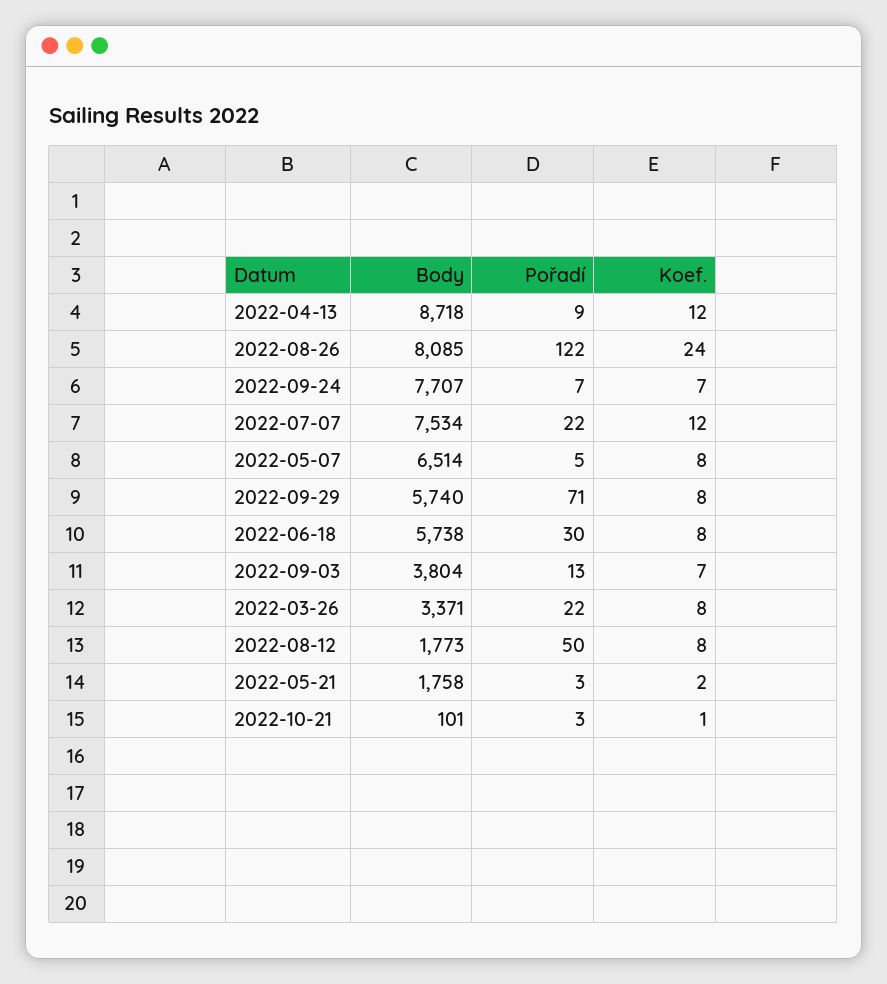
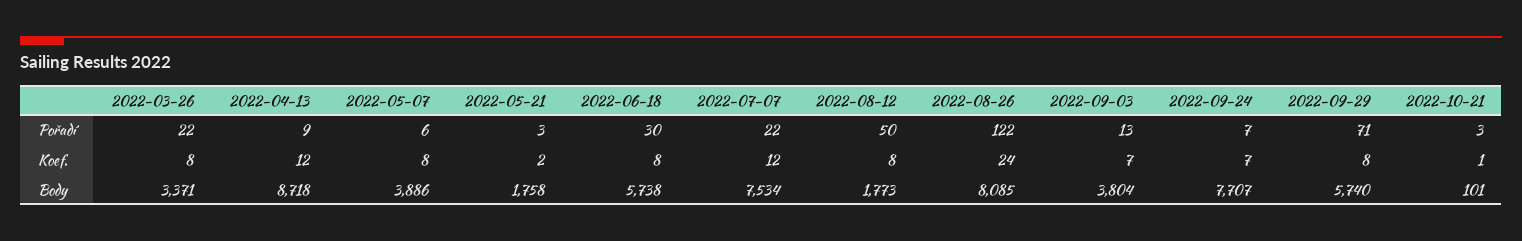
  {
    "Body": {
      "2022-04-13": 8718,
      "2022-08-26": 8085,
      "2022-09-24": 7707,
      "2022-07-07": 7534,
-     "2022-05-07": 6514,
+     "2022-05-07": 3886,
      "2022-09-29": 5740,
      "2022-06-18": 5738,
      "2022-09-03": 3804,
      "2022-03-26": 3371,
      "2022-08-12": 1773,
      "2022-05-21": 1758,
      "2022-10-21": 101
    },
    "Pořadí": {
      "2022-04-13": 9,
      "2022-08-26": 122,
      "2022-09-24": 7,
      "2022-07-07": 22,
-     "2022-05-07": 5,
+     "2022-05-07": 6,
      "2022-09-29": 71,
      "2022-06-18": 30,
      "2022-09-03": 13,
      "2022-03-26": 22,
      "2022-08-12": 50,
      "2022-05-21": 3,
      "2022-10-21": 3
    },
    "Koef.": {
      "2022-04-13": 12,
      "2022-08-26": 24,
      "2022-09-24": 7,
      "2022-07-07": 12,
      "2022-05-07": 8,
      "2022-09-29": 8,
      "2022-06-18": 8,
      "2022-09-03": 7,
      "2022-03-26": 8,
      "2022-08-12": 8,
      "2022-05-21": 2,
      "2022-10-21": 1
    }
  }

